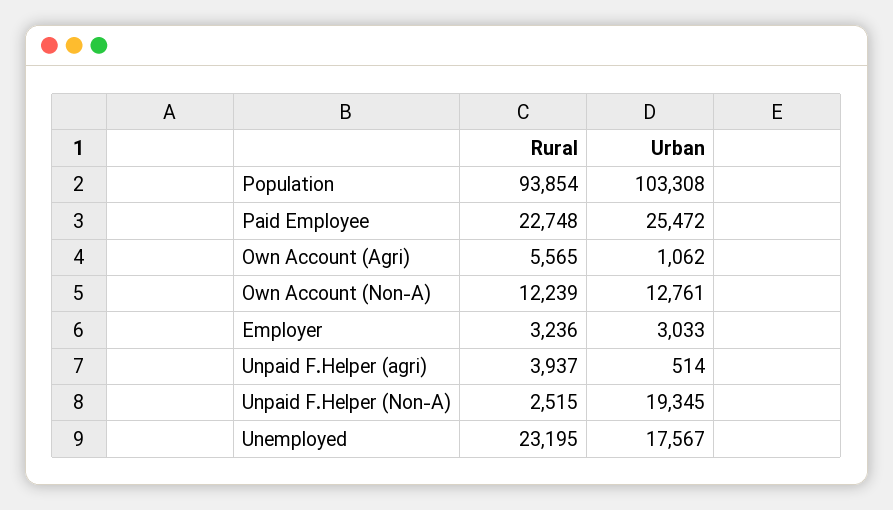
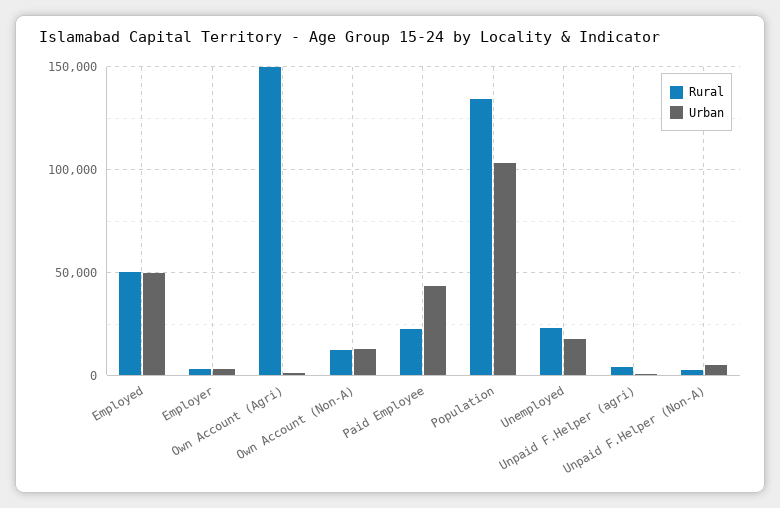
  {
    "Rural": {
-     "Population": 93854,
+     "Population": 135000,
      "Paid Employee": 22748,
-     "Own Account (Agri)": 5565,
+     "Own Account (Agri)": 150000,
      "Own Account (Non-A)": 12239,
      "Employer": 3236,
      "Unpaid F.Helper (agri)": 3937,
      "Unpaid F.Helper (Non-A)": 2515,
-     "Unemployed": 23195
+     "Unemployed": 23195,
+     "Employed": 50000
    },
    "Urban": {
      "Population": 103308,
-     "Paid Employee": 25472,
+     "Paid Employee": 45000,
      "Own Account (Agri)": 1062,
      "Own Account (Non-A)": 12761,
      "Employer": 3033,
      "Unpaid F.Helper (agri)": 514,
-     "Unpaid F.Helper (Non-A)": 19345,
+     "Unpaid F.Helper (Non-A)": 5000,
-     "Unemployed": 17567
+     "Unemployed": 17567,
+     "Employed": 50000
    }
  }

